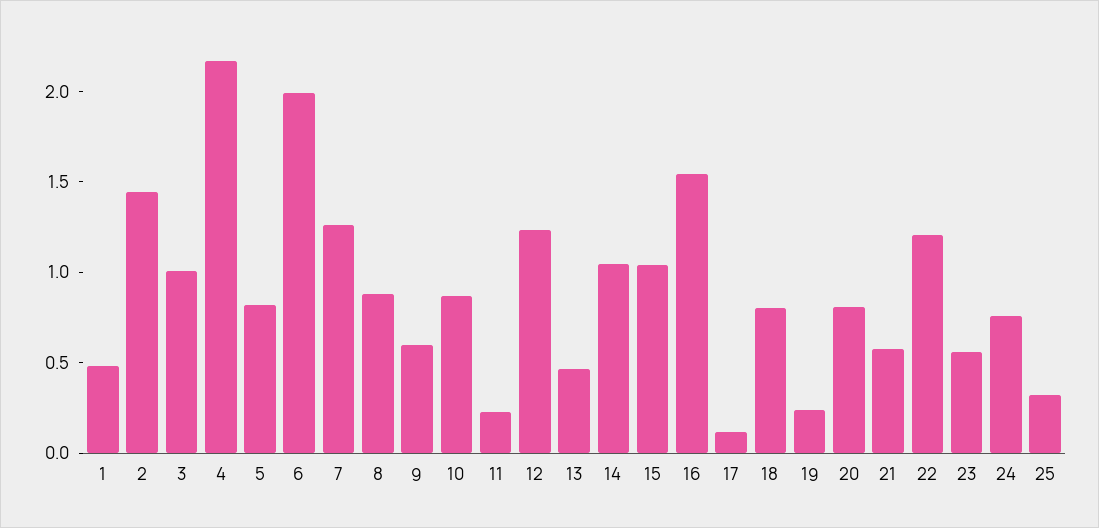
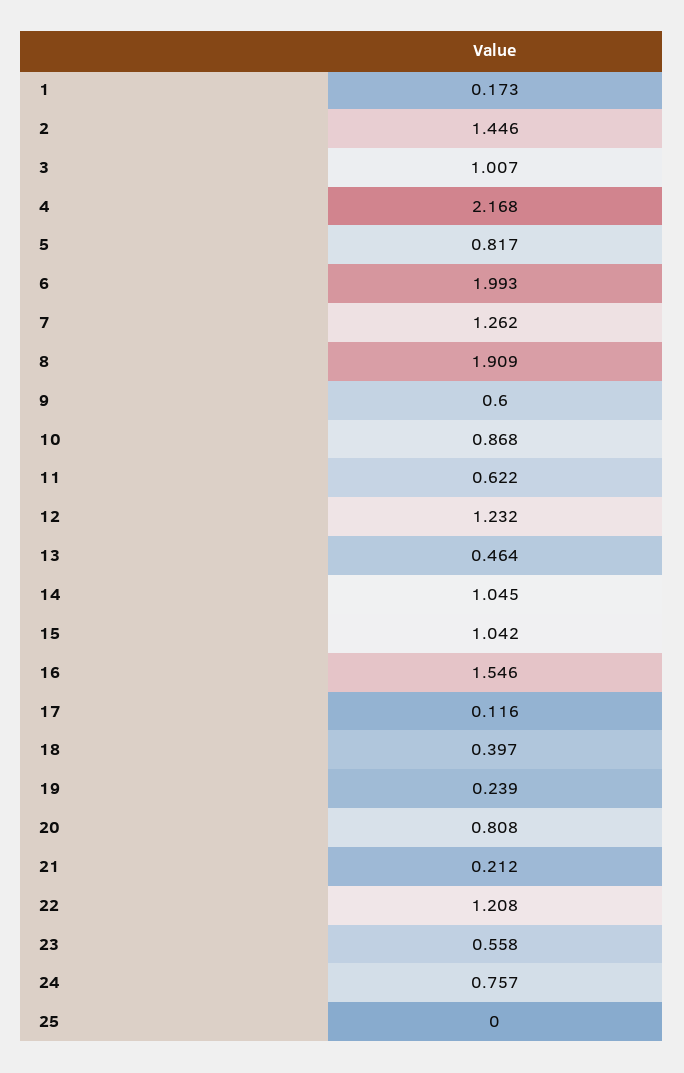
  {
-   "1": 0.5,
+   "1": 0.173,
    "2": 1.446,
    "3": 1.007,
    "4": 2.168,
    "5": 0.817,
    "6": 1.993,
    "7": 1.262,
-   "8": 0.9,
+   "8": 1.909,
    "9": 0.6,
    "10": 0.868,
-   "11": 0.2,
+   "11": 0.622,
    "12": 1.232,
    "13": 0.464,
    "14": 1.045,
    "15": 1.042,
    "16": 1.546,
    "17": 0.116,
-   "18": 0.8,
+   "18": 0.397,
    "19": 0.239,
    "20": 0.808,
-   "21": 0.6,
+   "21": 0.212,
    "22": 1.208,
    "23": 0.558,
    "24": 0.757,
-   "25": 0.3
+   "25": 0
  }

